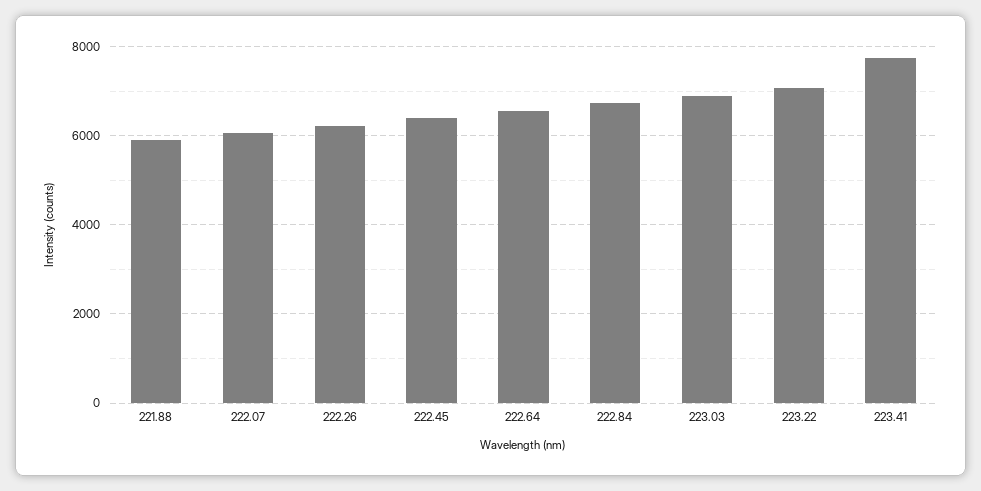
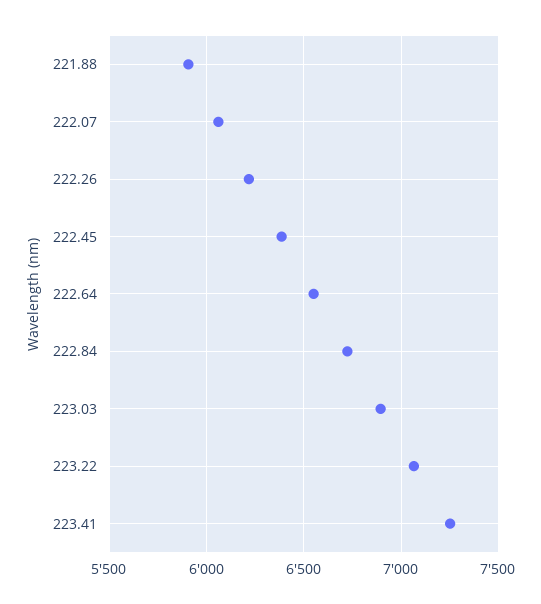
  {
    "221.88": 5900,
    "222.07": 6050,
    "222.26": 6200,
    "222.45": 6400,
    "222.64": 6550,
    "222.84": 6700,
    "223.03": 6900,
    "223.22": 7050,
-   "223.41": 7800
+   "223.41": 7250
  }

